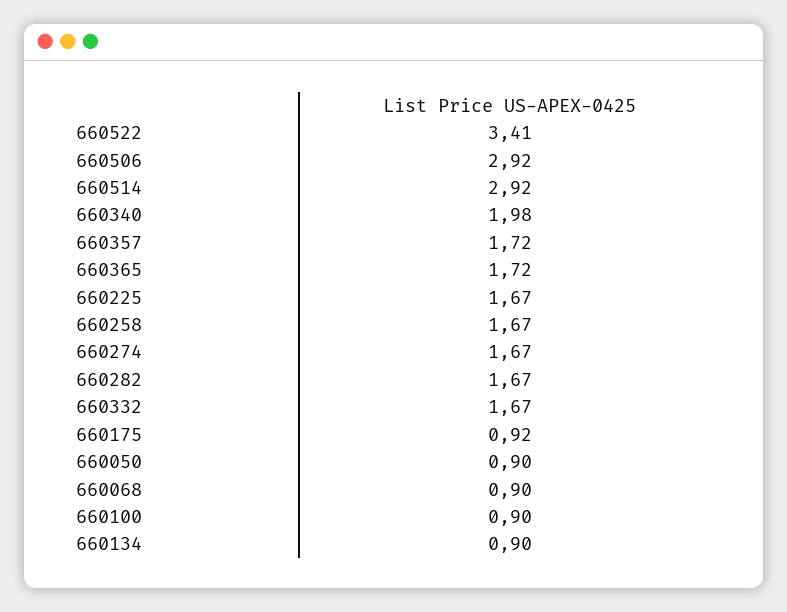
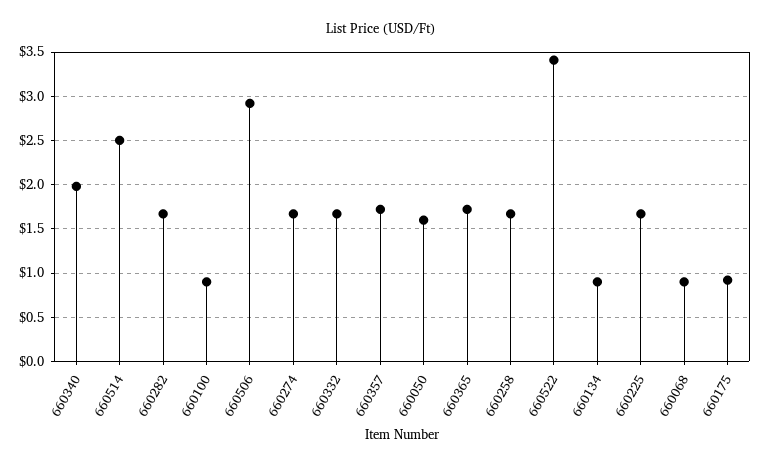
  {
    "660522": 3.41,
    "660506": 2.92,
-   "660514": 2.92,
+   "660514": 2.5,
    "660340": 1.98,
    "660357": 1.72,
    "660365": 1.72,
    "660225": 1.67,
    "660258": 1.67,
    "660274": 1.67,
    "660282": 1.67,
    "660332": 1.67,
    "660175": 0.92,
-   "660050": 0.9,
+   "660050": 1.6,
    "660068": 0.9,
    "660100": 0.9,
    "660134": 0.9
  }

